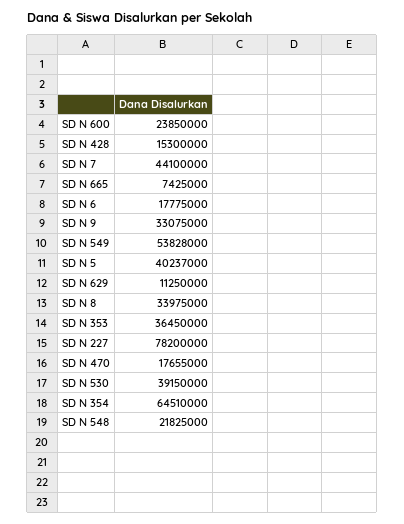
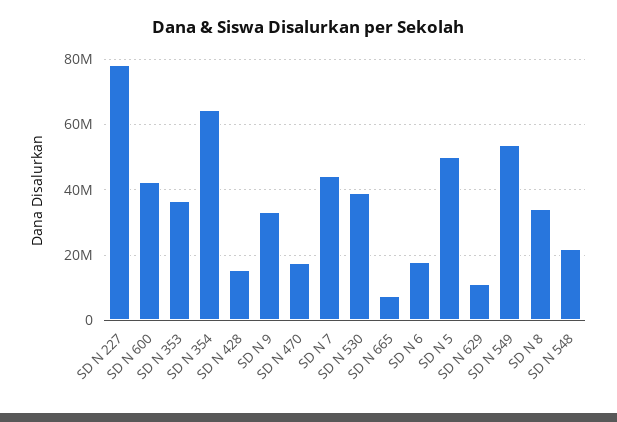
  {
-   "SD N 600": 23850000,
+   "SD N 600": 42000000,
    "SD N 428": 15300000,
    "SD N 7": 44100000,
    "SD N 665": 7425000,
    "SD N 6": 17775000,
    "SD N 9": 33075000,
    "SD N 549": 53828000,
-   "SD N 5": 40237000,
+   "SD N 5": 50000000,
    "SD N 629": 11250000,
    "SD N 8": 33975000,
    "SD N 353": 36450000,
    "SD N 227": 78200000,
    "SD N 470": 17655000,
    "SD N 530": 39150000,
    "SD N 354": 64510000,
    "SD N 548": 21825000
  }

